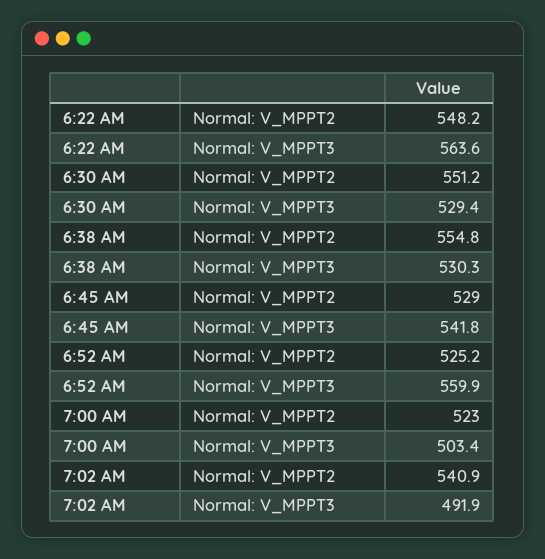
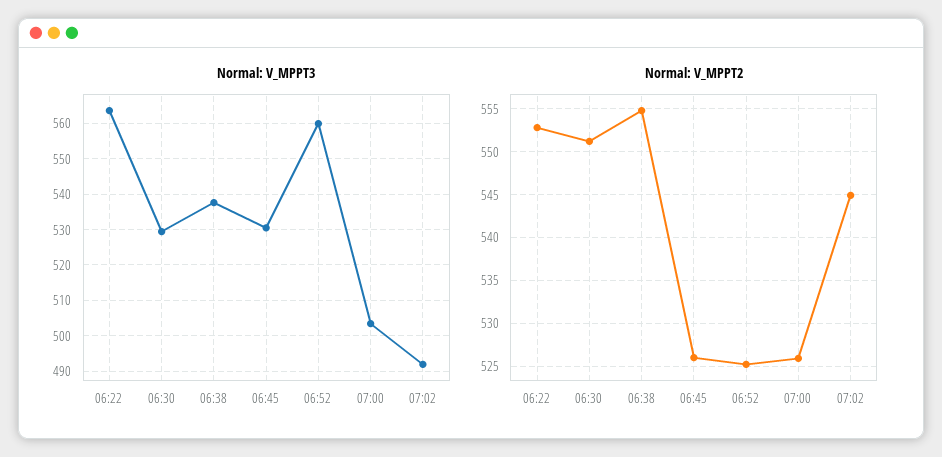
  {
    "Normal: V_MPPT2": {
-     "6:22 AM": 548.2,
+     "6:22 AM": 553,
      "6:30 AM": 551.2,
      "6:38 AM": 554.8,
-     "6:45 AM": 529,
+     "6:45 AM": 526,
      "6:52 AM": 525.2,
-     "7:00 AM": 523,
+     "7:00 AM": 526,
-     "7:02 AM": 540.9
+     "7:02 AM": 545
    },
    "Normal: V_MPPT3": {
      "6:22 AM": 563.6,
      "6:30 AM": 529.4,
-     "6:38 AM": 530.3,
+     "6:38 AM": 538,
-     "6:45 AM": 541.8,
+     "6:45 AM": 530,
      "6:52 AM": 559.9,
      "7:00 AM": 503.4,
      "7:02 AM": 491.9
    }
  }

